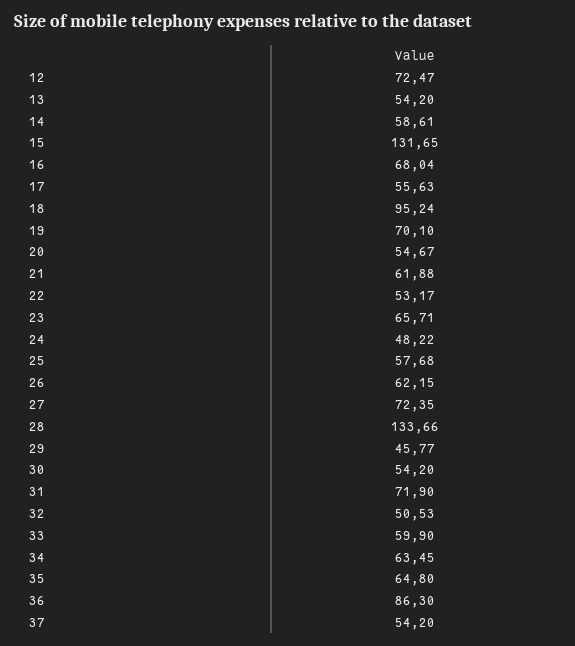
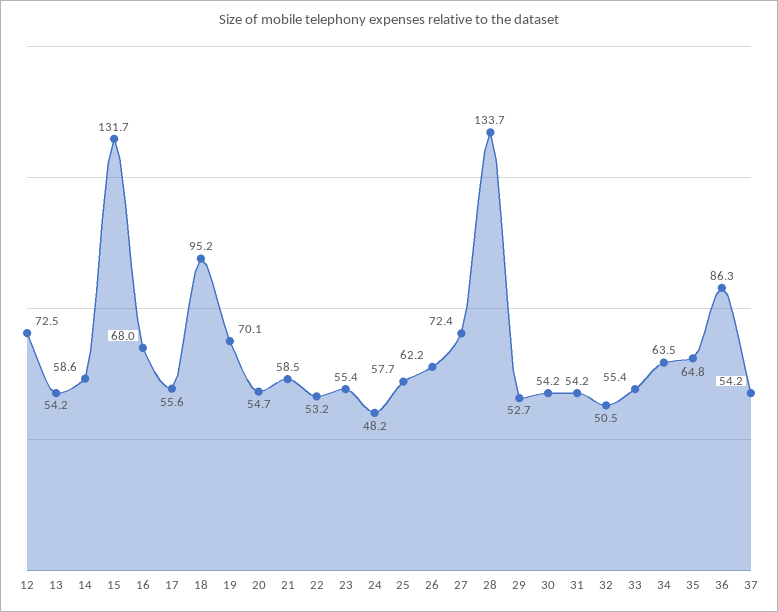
  {
    "12": 72.47,
    "13": 54.2,
    "14": 58.61,
    "15": 131.65,
    "16": 68.04,
    "17": 55.63,
    "18": 95.24,
    "19": 70.1,
    "20": 54.67,
-   "21": 61.88,
+   "21": 58.5,
    "22": 53.17,
-   "23": 65.71,
+   "23": 55.4,
    "24": 48.22,
    "25": 57.68,
    "26": 62.15,
    "27": 72.35,
    "28": 133.66,
-   "29": 45.77,
+   "29": 52.7,
    "30": 54.2,
-   "31": 71.9,
+   "31": 54.2,
    "32": 50.53,
-   "33": 59.9,
+   "33": 55.4,
    "34": 63.45,
    "35": 64.8,
    "36": 86.3,
    "37": 54.2
  }

